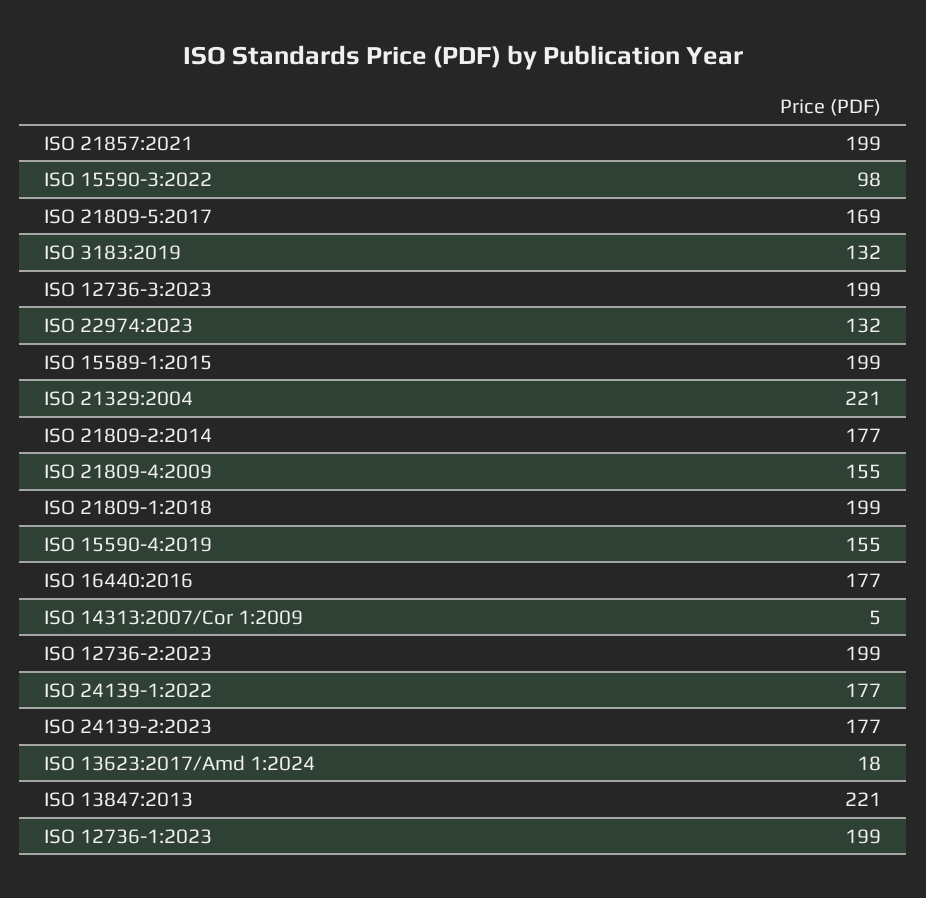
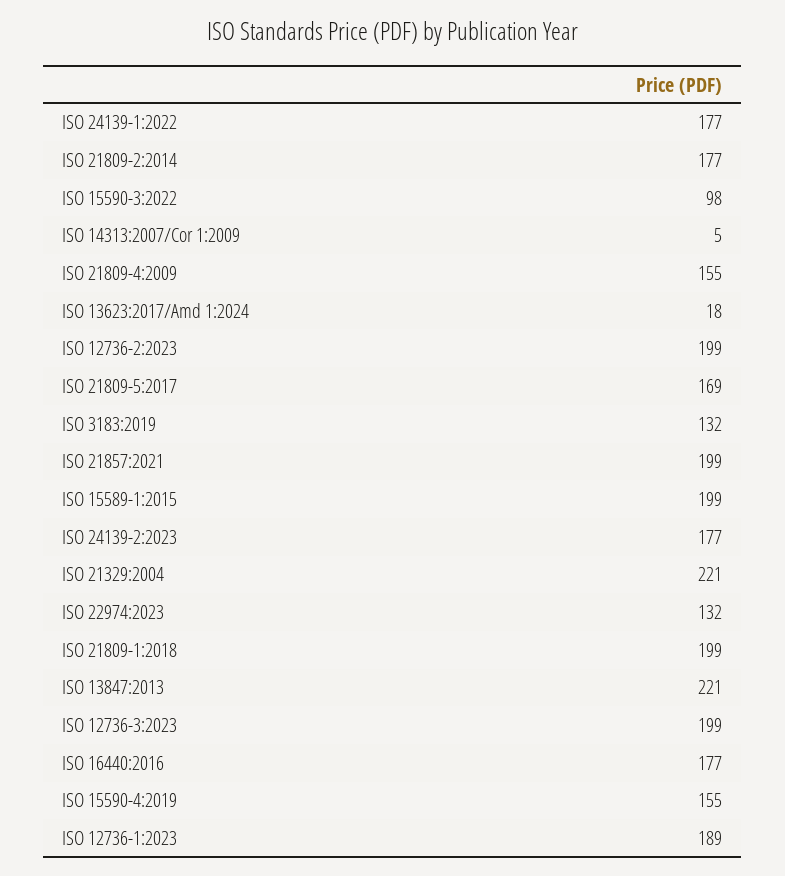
  {
    "ISO 21857:2021": 199,
    "ISO 15590-3:2022": 98,
    "ISO 21809-5:2017": 169,
    "ISO 3183:2019": 132,
    "ISO 12736-3:2023": 199,
    "ISO 22974:2023": 132,
    "ISO 15589-1:2015": 199,
    "ISO 21329:2004": 221,
    "ISO 21809-2:2014": 177,
    "ISO 21809-4:2009": 155,
    "ISO 21809-1:2018": 199,
    "ISO 15590-4:2019": 155,
    "ISO 16440:2016": 177,
    "ISO 14313:2007/Cor 1:2009": 5,
    "ISO 12736-2:2023": 199,
    "ISO 24139-1:2022": 177,
    "ISO 24139-2:2023": 177,
    "ISO 13623:2017/Amd 1:2024": 18,
    "ISO 13847:2013": 221,
-   "ISO 12736-1:2023": 199
+   "ISO 12736-1:2023": 189
  }

